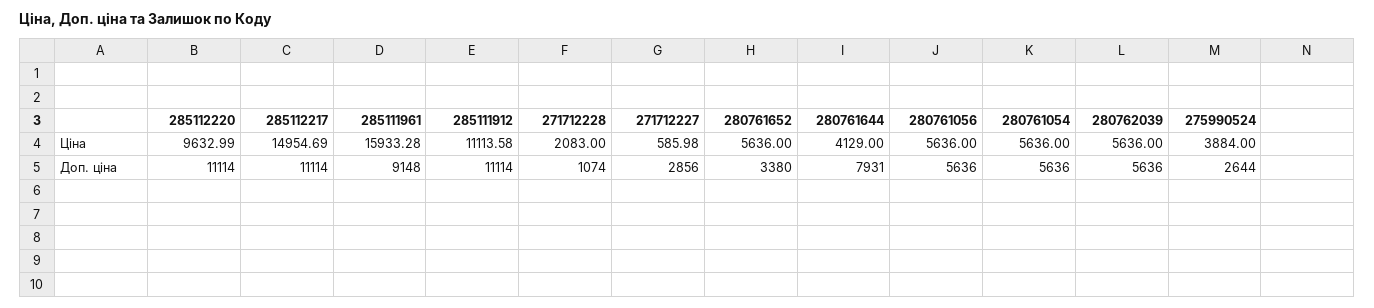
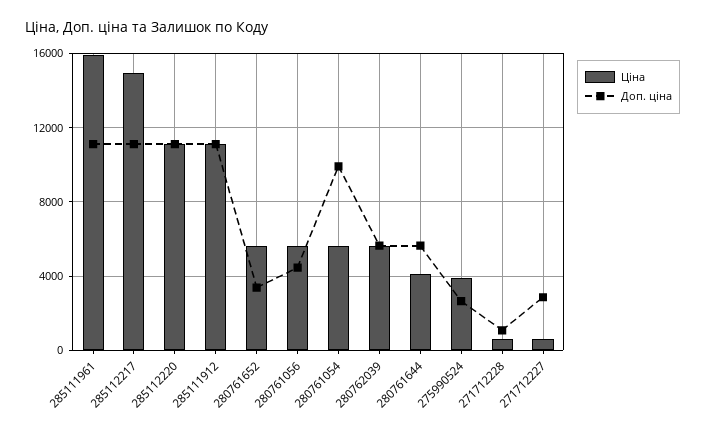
  {
    "Ціна": {
-     "285112220": 9632.99,
+     "285112220": 11000,
      "285112217": 14954.69,
      "285111961": 15933.28,
      "285111912": 11113.58,
-     "271712228": 2083,
+     "271712228": 500,
      "271712227": 585.98,
      "280761652": 5636,
      "280761644": 4129,
      "280761056": 5636,
      "280761054": 5636,
      "280762039": 5636,
      "275990524": 3884
    },
    "Доп. ціна": {
      "285112220": 11114,
      "285112217": 11114,
-     "285111961": 9148,
+     "285111961": 11000,
      "285111912": 11114,
      "271712228": 1074,
      "271712227": 2856,
      "280761652": 3380,
-     "280761644": 7931,
+     "280761644": 5500,
-     "280761056": 5636,
+     "280761056": 4500,
-     "280761054": 5636,
+     "280761054": 10000,
      "280762039": 5636,
      "275990524": 2644
    }
  }

